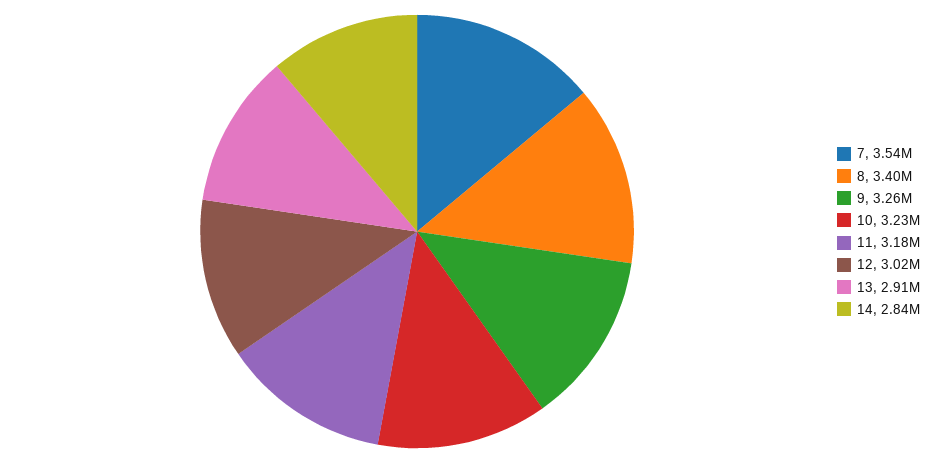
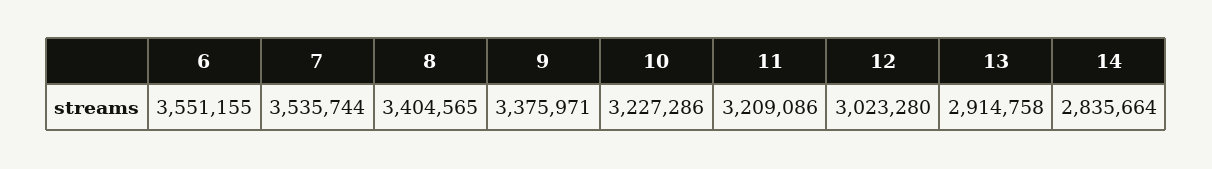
  {
    "7": 3535744,
    "8": 3404565,
-   "9": 3260000,
+   "9": 3375971,
    "10": 3227286,
-   "11": 3180000,
+   "11": 3209086,
    "12": 3023280,
    "13": 2914758,
-   "14": 2835664
+   "14": 2835664,
+   "6": 3551155
  }

